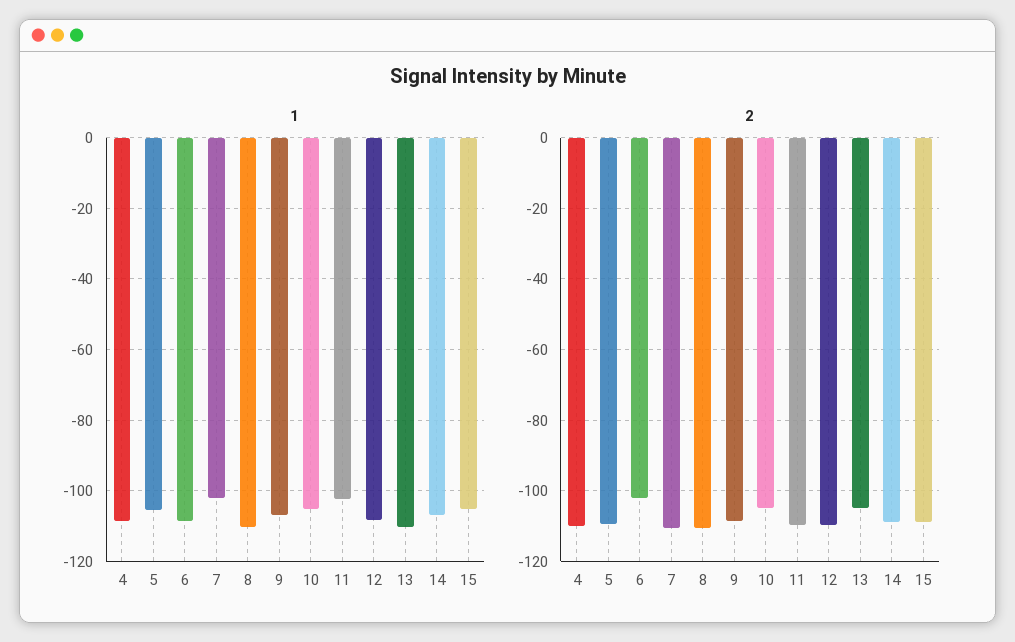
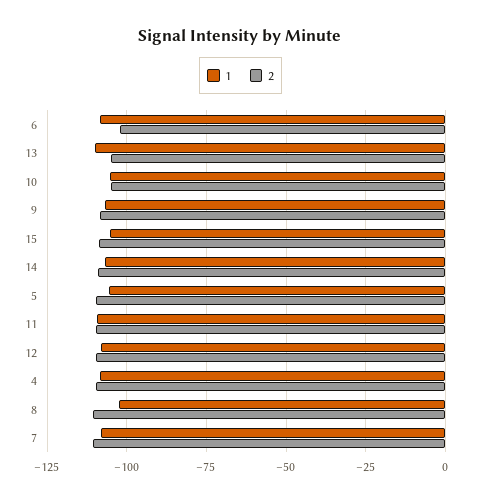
  {
    "1": {
      "4": -108,
      "5": -106,
      "6": -108,
-     "7": -102,
+     "7": -107.5,
-     "8": -110,
+     "8": -102.5,
      "9": -106,
      "10": -106,
-     "11": -102,
+     "11": -110,
      "12": -108,
      "13": -110,
      "14": -106,
      "15": -106
    },
    "2": {
      "4": -110,
      "5": -110,
      "6": -102,
      "7": -110,
      "8": -110,
      "9": -108,
      "10": -104,
      "11": -110,
      "12": -110,
      "13": -104,
      "14": -108,
      "15": -108
    }
  }

